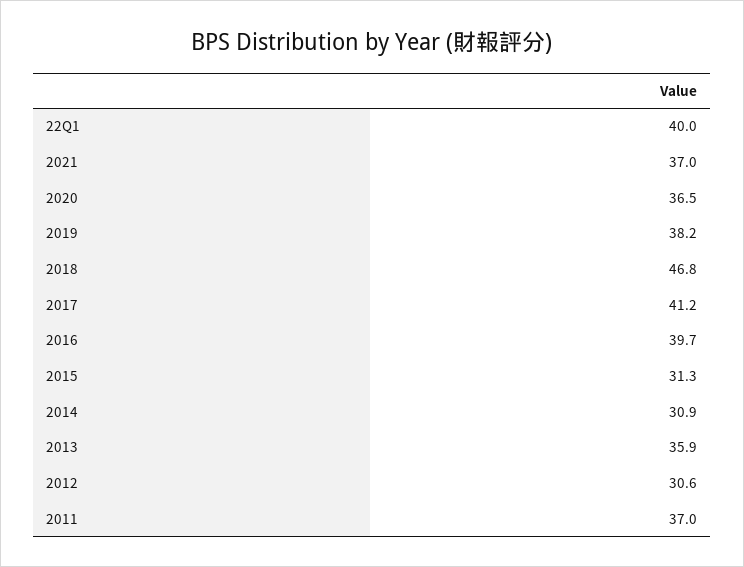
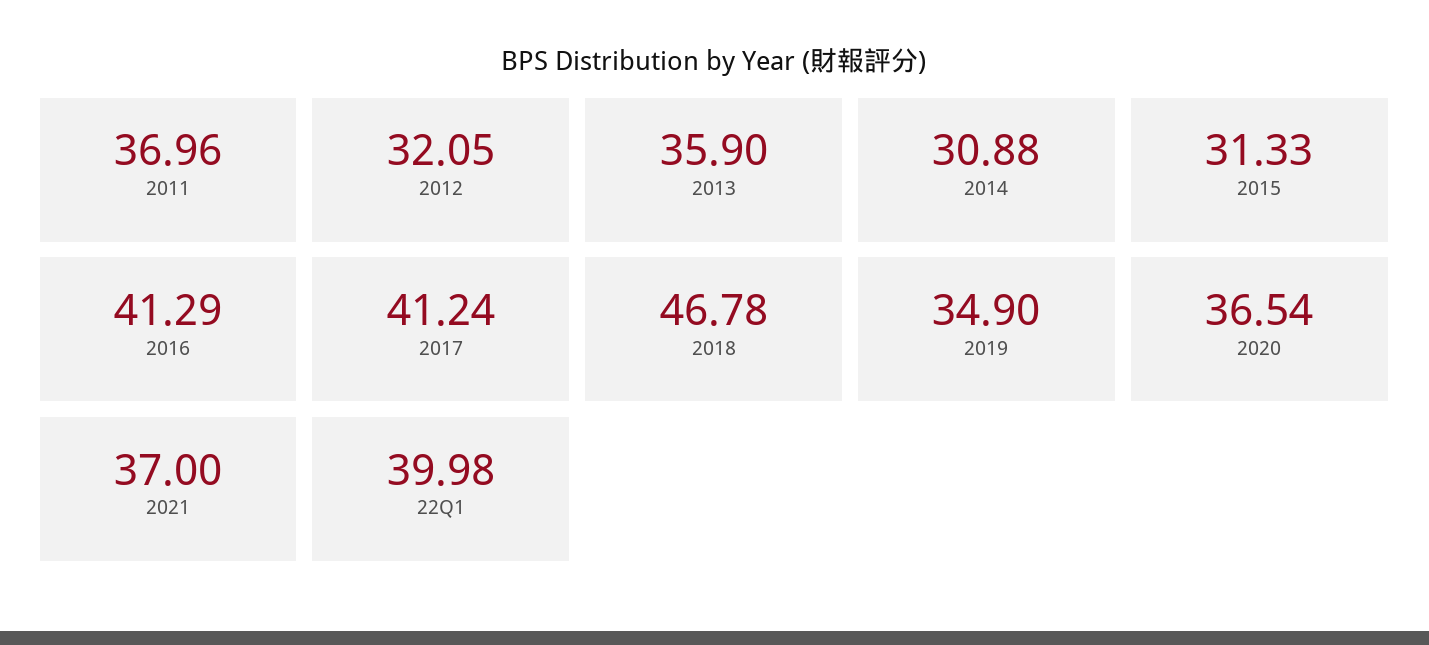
  {
    "22Q1": 39.98,
    "2021": 37,
    "2020": 36.54,
-   "2019": 38.2,
+   "2019": 34.9,
    "2018": 46.78,
    "2017": 41.24,
-   "2016": 39.7,
+   "2016": 41.29,
    "2015": 31.33,
    "2014": 30.88,
    "2013": 35.9,
-   "2012": 30.6,
+   "2012": 32.05,
    "2011": 36.96
  }

